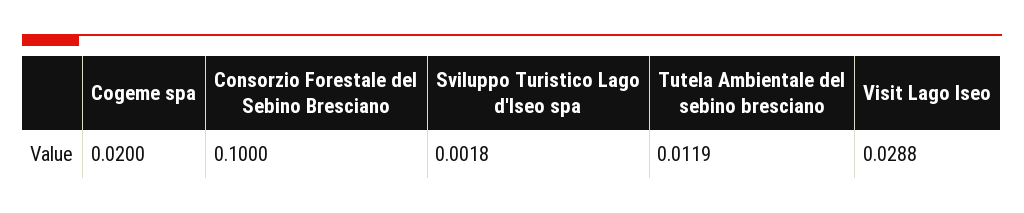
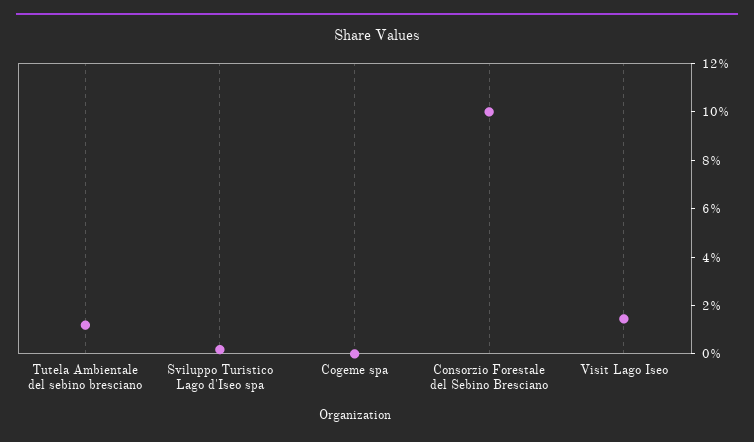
  {
-   "Cogeme spa": 0.02,
+   "Cogeme spa": 0,
    "Consorzio Forestale del Sebino Bresciano": 0.1,
    "Sviluppo Turistico Lago d'Iseo spa": 0.0018,
    "Tutela Ambientale del sebino bresciano": 0.0119,
-   "Visit Lago Iseo": 0.0288
+   "Visit Lago Iseo": 0.015
  }

